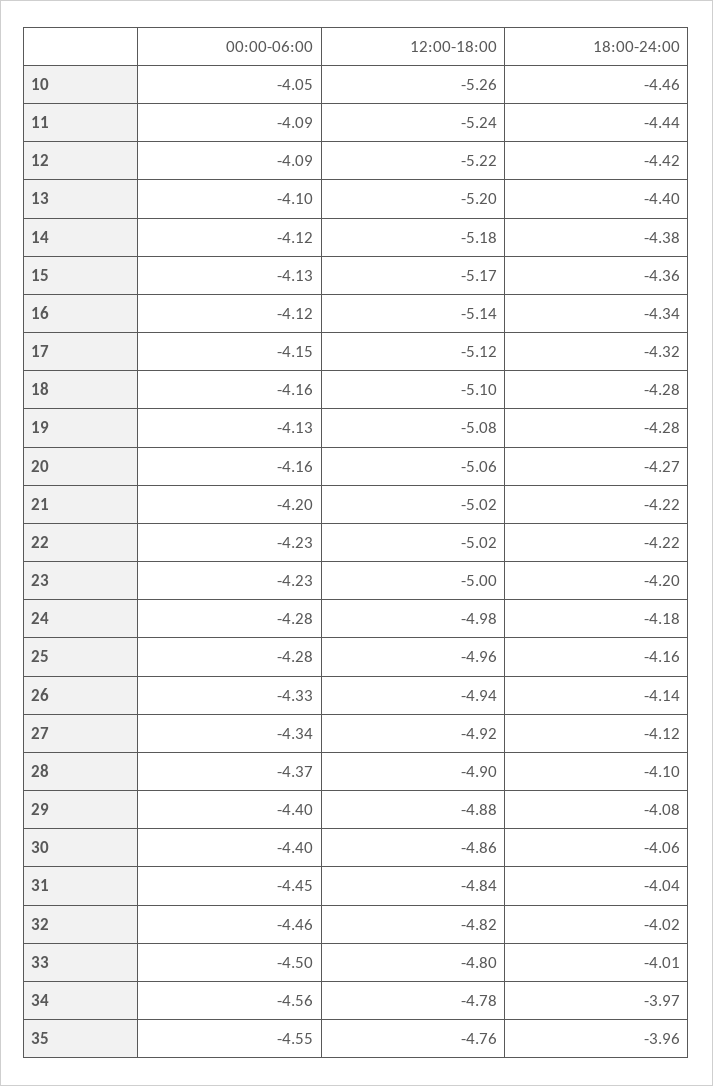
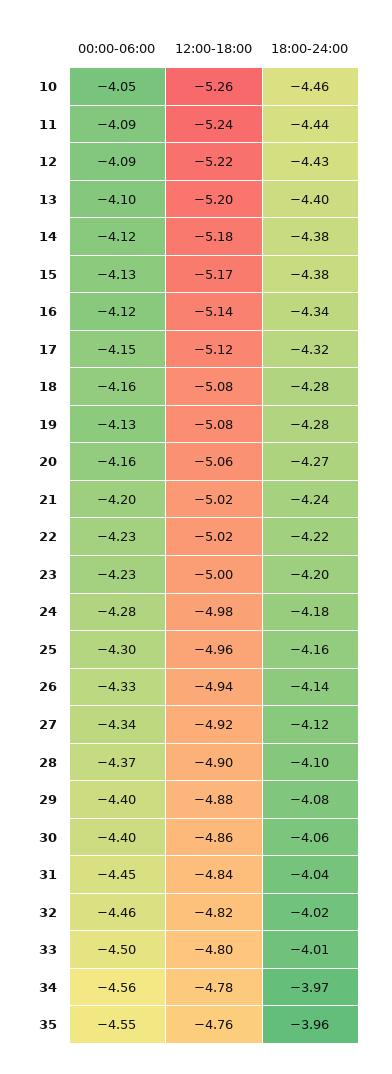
  {
    "00:00-06:00": {
      "10": -4.05,
      "11": -4.09,
      "12": -4.09,
      "13": -4.1,
      "14": -4.12,
      "15": -4.13,
      "16": -4.12,
      "17": -4.15,
      "18": -4.16,
      "19": -4.13,
      "20": -4.16,
      "21": -4.2,
      "22": -4.23,
      "23": -4.23,
      "24": -4.28,
-     "25": -4.28,
+     "25": -4.3,
      "26": -4.33,
      "27": -4.34,
      "28": -4.37,
      "29": -4.4,
      "30": -4.4,
      "31": -4.45,
      "32": -4.46,
      "33": -4.5,
      "34": -4.56,
      "35": -4.55
    },
    "12:00-18:00": {
      "10": -5.26,
      "11": -5.24,
      "12": -5.22,
      "13": -5.2,
      "14": -5.18,
      "15": -5.17,
      "16": -5.14,
      "17": -5.12,
-     "18": -5.1,
+     "18": -5.08,
      "19": -5.08,
      "20": -5.06,
      "21": -5.02,
      "22": -5.02,
      "23": -5,
      "24": -4.98,
      "25": -4.96,
      "26": -4.94,
      "27": -4.92,
      "28": -4.9,
      "29": -4.88,
      "30": -4.86,
      "31": -4.84,
      "32": -4.82,
      "33": -4.8,
      "34": -4.78,
      "35": -4.76
    },
    "18:00-24:00": {
      "10": -4.46,
      "11": -4.44,
-     "12": -4.42,
+     "12": -4.43,
      "13": -4.4,
      "14": -4.38,
-     "15": -4.36,
+     "15": -4.38,
      "16": -4.34,
      "17": -4.32,
      "18": -4.28,
      "19": -4.28,
      "20": -4.27,
-     "21": -4.22,
+     "21": -4.24,
      "22": -4.22,
      "23": -4.2,
      "24": -4.18,
      "25": -4.16,
      "26": -4.14,
      "27": -4.12,
      "28": -4.1,
      "29": -4.08,
      "30": -4.06,
      "31": -4.04,
      "32": -4.02,
      "33": -4.01,
      "34": -3.97,
      "35": -3.96
    }
  }

